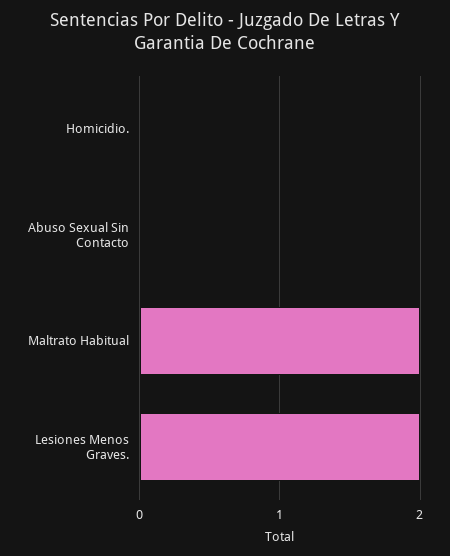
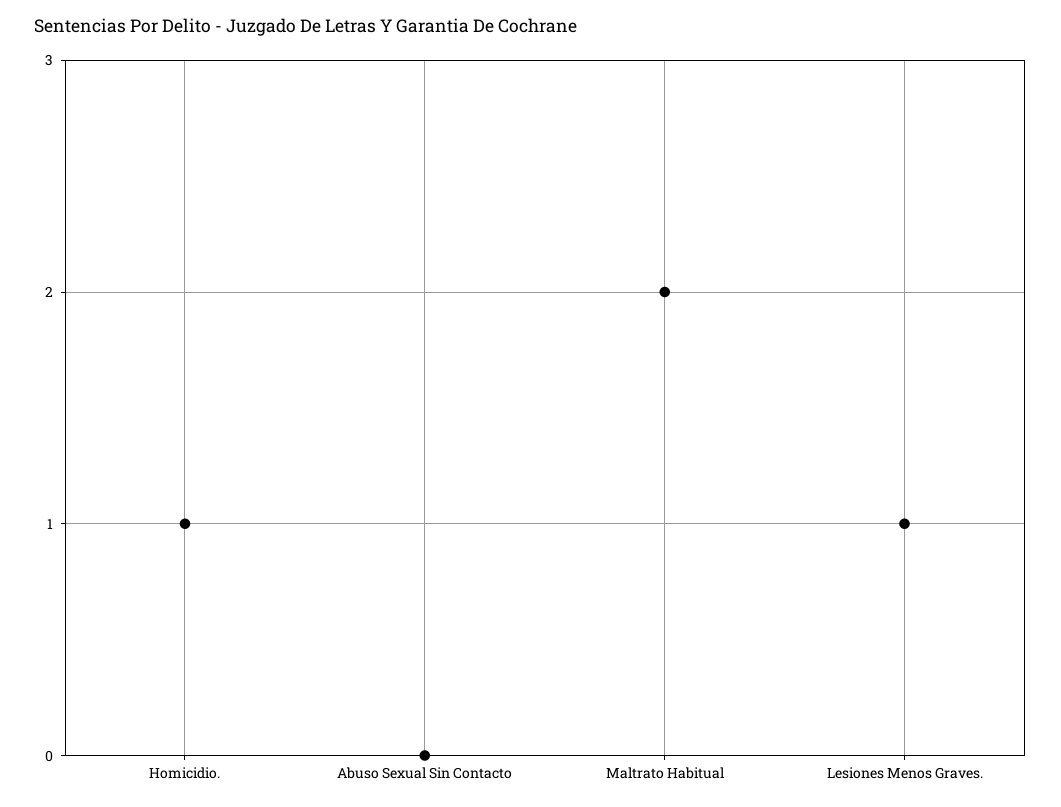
  {
-   "Homicidio.": 0,
+   "Homicidio.": 1,
    "Abuso Sexual Sin Contacto": 0,
    "Maltrato Habitual": 2,
-   "Lesiones Menos Graves.": 2
+   "Lesiones Menos Graves.": 1
  }

